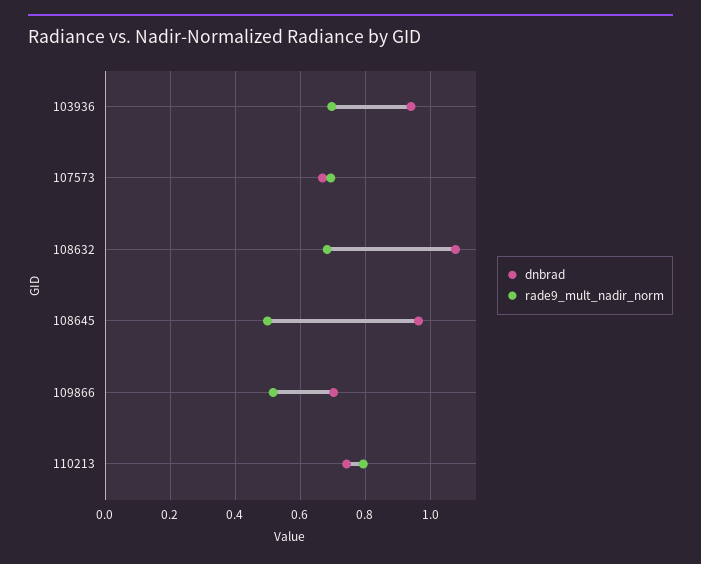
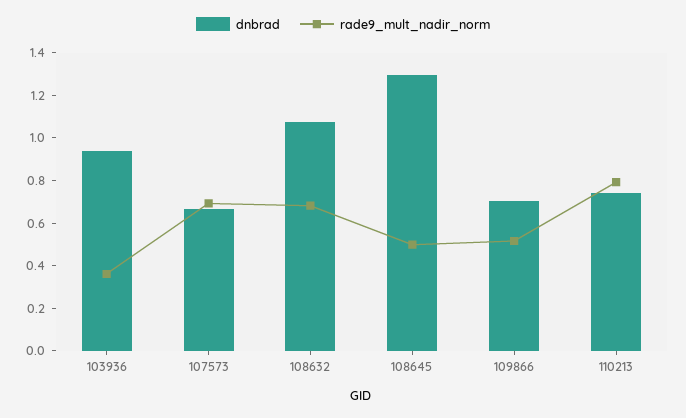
  {
    "dnbrad": {
      "103936": 0.94,
      "107573": 0.66,
      "108632": 1.08,
-     "108645": 0.96,
+     "108645": 1.3,
      "109866": 0.7,
      "110213": 0.74
    },
    "rade9_mult_nadir_norm": {
-     "103936": 0.7,
+     "103936": 0.35,
      "107573": 0.7,
      "108632": 0.68,
      "108645": 0.5,
      "109866": 0.52,
      "110213": 0.8
    }
  }

